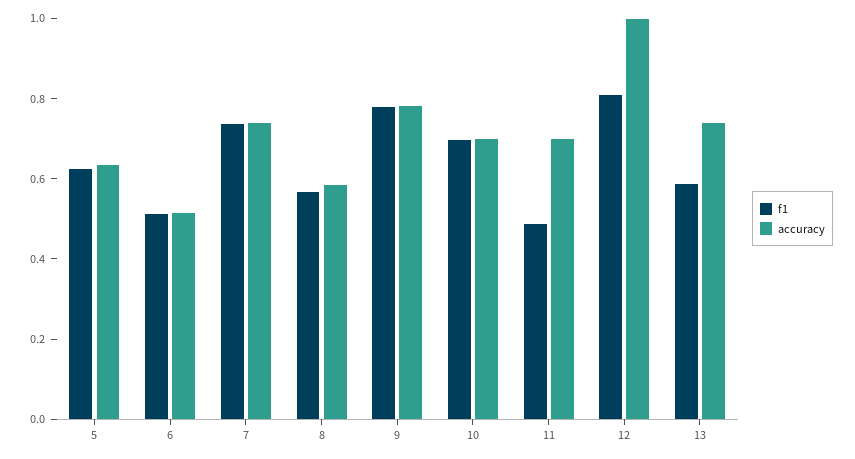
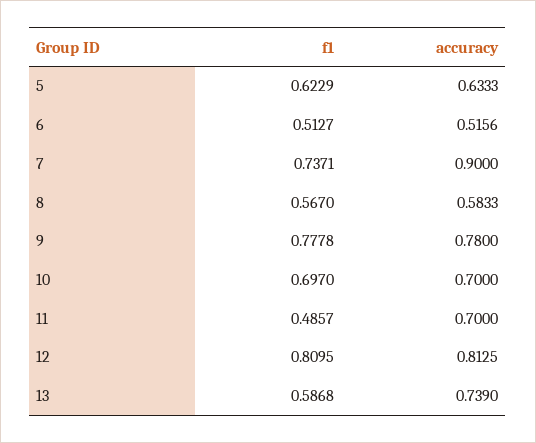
  {
    "f1": {
      "5": 0.6229,
      "6": 0.5127,
      "7": 0.7371,
      "8": 0.567,
      "9": 0.7778,
      "10": 0.697,
      "11": 0.4857,
      "12": 0.8095,
      "13": 0.5868
    },
    "accuracy": {
      "5": 0.6333,
      "6": 0.5156,
-     "7": 0.75,
+     "7": 0.9,
      "8": 0.5833,
      "9": 0.78,
      "10": 0.7,
      "11": 0.7,
-     "12": 1,
+     "12": 0.8125,
      "13": 0.739
    }
  }

